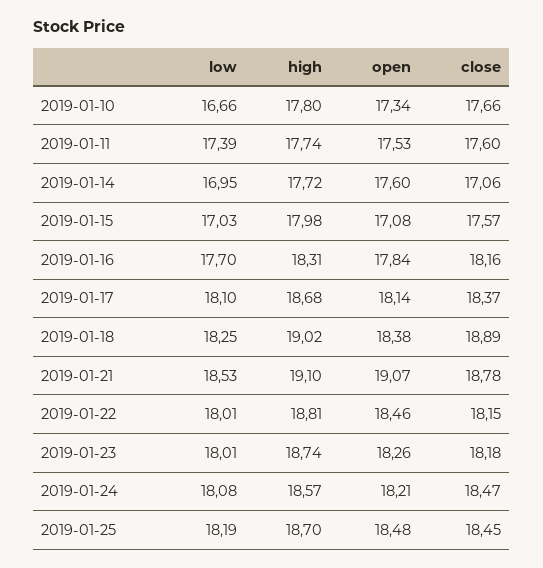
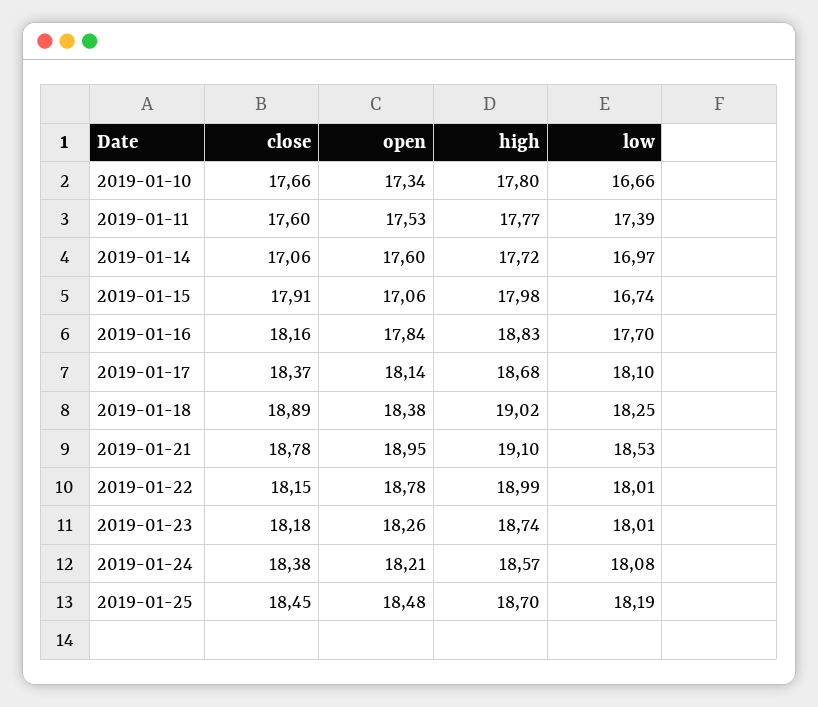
  {
    "low": {
      "2019-01-10": 16.66,
      "2019-01-11": 17.39,
-     "2019-01-14": 16.95,
+     "2019-01-14": 16.97,
-     "2019-01-15": 17.03,
+     "2019-01-15": 16.74,
      "2019-01-16": 17.7,
      "2019-01-17": 18.1,
      "2019-01-18": 18.25,
      "2019-01-21": 18.53,
      "2019-01-22": 18.01,
      "2019-01-23": 18.01,
      "2019-01-24": 18.08,
      "2019-01-25": 18.19
    },
    "high": {
      "2019-01-10": 17.8,
-     "2019-01-11": 17.74,
+     "2019-01-11": 17.77,
      "2019-01-14": 17.72,
      "2019-01-15": 17.98,
-     "2019-01-16": 18.31,
+     "2019-01-16": 18.83,
      "2019-01-17": 18.68,
      "2019-01-18": 19.02,
      "2019-01-21": 19.1,
-     "2019-01-22": 18.81,
+     "2019-01-22": 18.99,
      "2019-01-23": 18.74,
      "2019-01-24": 18.57,
      "2019-01-25": 18.7
    },
    "open": {
      "2019-01-10": 17.34,
      "2019-01-11": 17.53,
      "2019-01-14": 17.6,
-     "2019-01-15": 17.08,
+     "2019-01-15": 17.06,
      "2019-01-16": 17.84,
      "2019-01-17": 18.14,
      "2019-01-18": 18.38,
-     "2019-01-21": 19.07,
+     "2019-01-21": 18.95,
-     "2019-01-22": 18.46,
+     "2019-01-22": 18.78,
      "2019-01-23": 18.26,
      "2019-01-24": 18.21,
      "2019-01-25": 18.48
    },
    "close": {
      "2019-01-10": 17.66,
      "2019-01-11": 17.6,
      "2019-01-14": 17.06,
-     "2019-01-15": 17.57,
+     "2019-01-15": 17.91,
      "2019-01-16": 18.16,
      "2019-01-17": 18.37,
      "2019-01-18": 18.89,
      "2019-01-21": 18.78,
      "2019-01-22": 18.15,
      "2019-01-23": 18.18,
-     "2019-01-24": 18.47,
+     "2019-01-24": 18.38,
      "2019-01-25": 18.45
    }
  }

